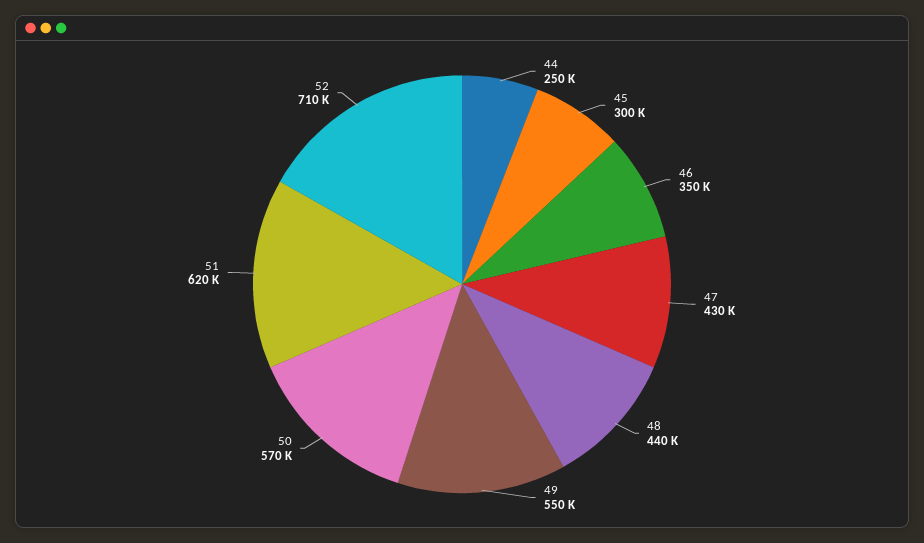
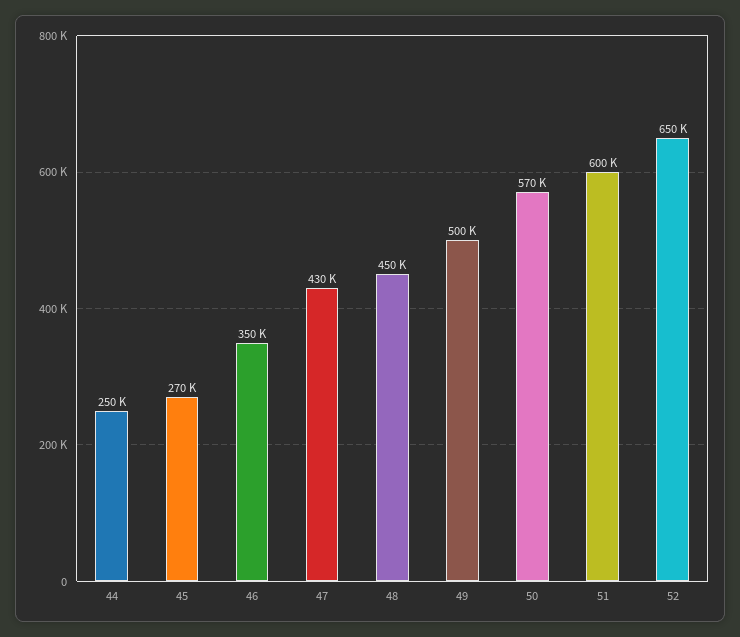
  {
    "44": 250000,
-   "45": 300000,
+   "45": 270000,
    "46": 350000,
    "47": 430000,
-   "48": 440000,
+   "48": 450000,
-   "49": 550000,
+   "49": 500000,
    "50": 570000,
-   "51": 620000,
+   "51": 600000,
-   "52": 710000
+   "52": 650000
  }

